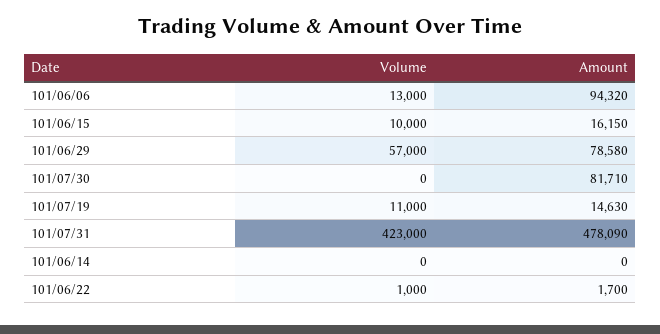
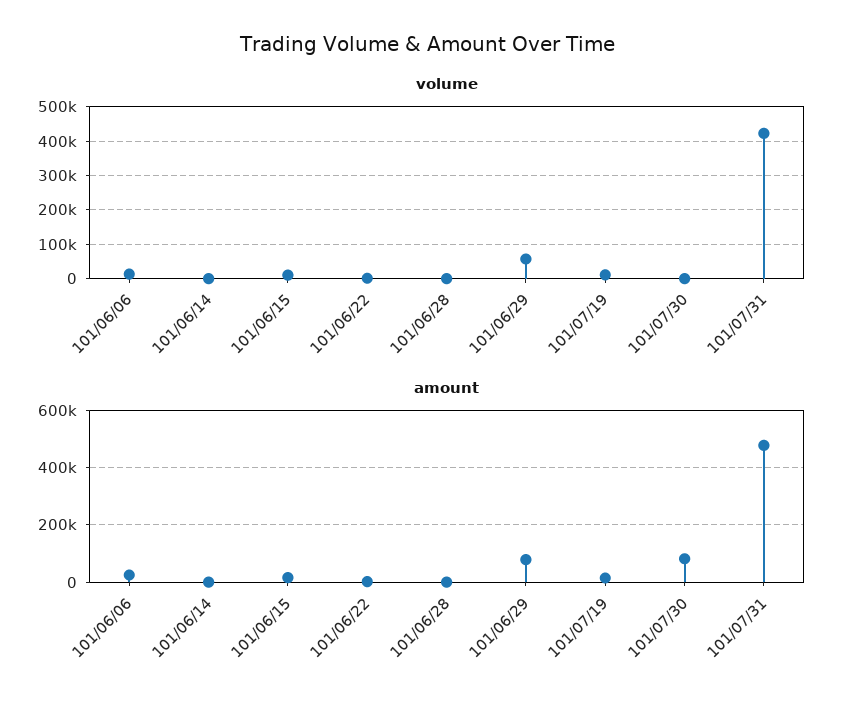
  {
    "Volume": {
      "101/06/06": 13000,
      "101/06/15": 10000,
      "101/06/29": 57000,
      "101/07/30": 0,
      "101/07/19": 11000,
      "101/07/31": 423000,
      "101/06/14": 0,
-     "101/06/22": 1000
+     "101/06/22": 1000,
+     "101/06/28": 0
    },
    "Amount": {
-     "101/06/06": 94320,
+     "101/06/06": 25000,
      "101/06/15": 16150,
      "101/06/29": 78580,
      "101/07/30": 81710,
      "101/07/19": 14630,
      "101/07/31": 478090,
      "101/06/14": 0,
-     "101/06/22": 1700
+     "101/06/22": 1700,
+     "101/06/28": 0
    }
  }

